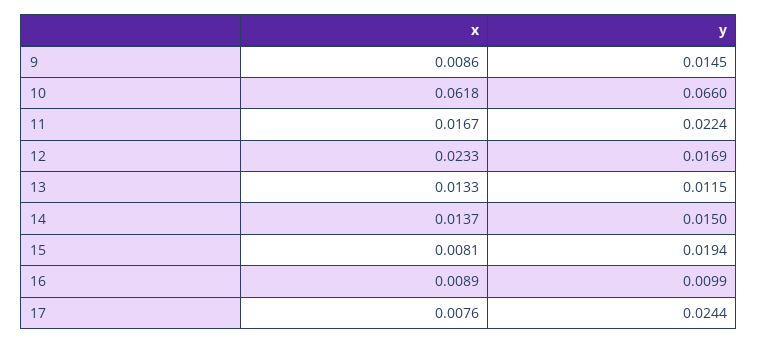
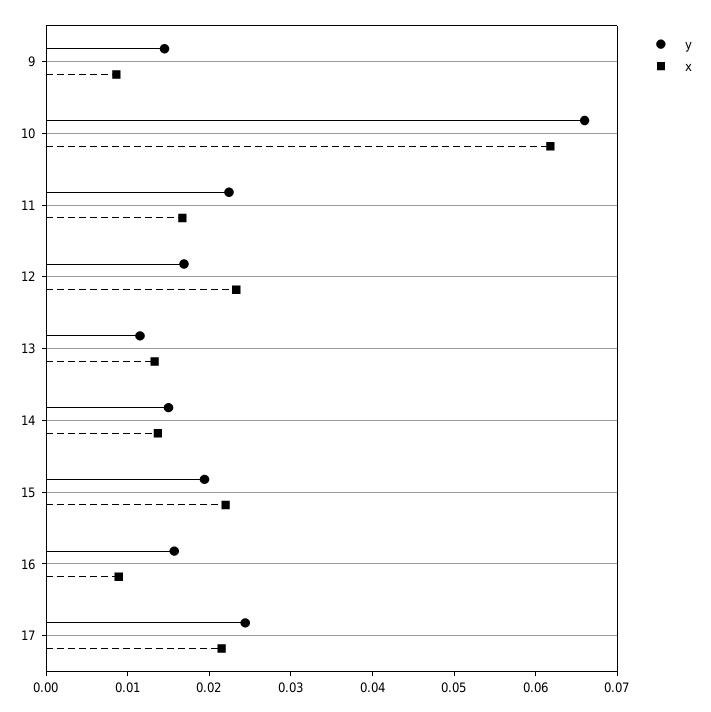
  {
    "x": {
      "9": 0.0086,
      "10": 0.0618,
      "11": 0.0167,
      "12": 0.0233,
      "13": 0.0133,
      "14": 0.0137,
-     "15": 0.0081,
+     "15": 0.022,
      "16": 0.0089,
-     "17": 0.0076
+     "17": 0.022
    },
    "y": {
      "9": 0.0145,
      "10": 0.066,
      "11": 0.0224,
      "12": 0.0169,
      "13": 0.0115,
      "14": 0.015,
      "15": 0.0194,
-     "16": 0.0099,
+     "16": 0.016,
      "17": 0.0244
    }
  }

